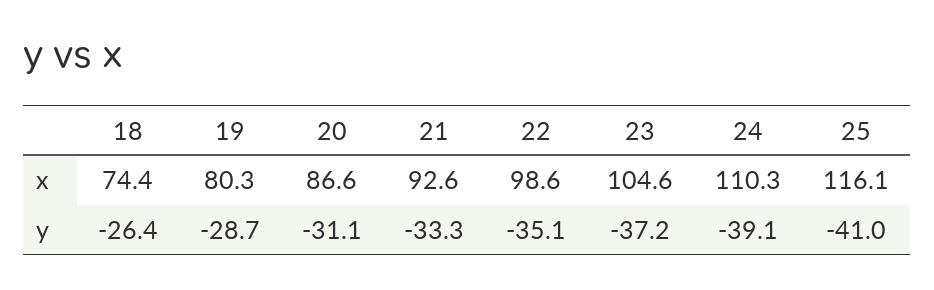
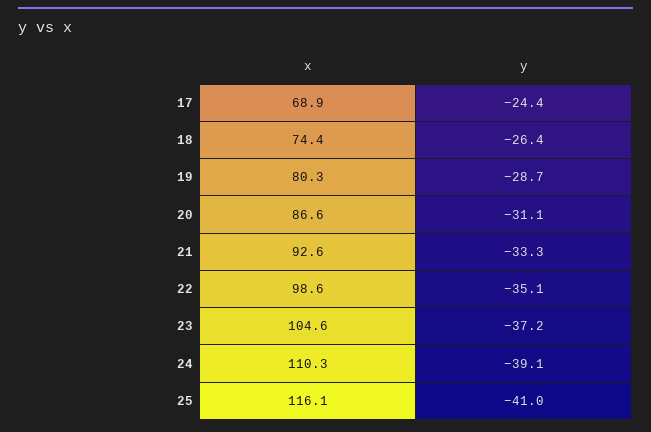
  {
    "18": {
      "x": 74.4,
      "y": -26.4
    },
    "19": {
      "x": 80.3,
      "y": -28.7
    },
    "20": {
      "x": 86.6,
      "y": -31.1
    },
    "21": {
      "x": 92.6,
      "y": -33.3
    },
    "22": {
      "x": 98.6,
      "y": -35.1
    },
    "23": {
      "x": 104.6,
      "y": -37.2
    },
    "24": {
      "x": 110.3,
      "y": -39.1
    },
    "25": {
      "x": 116.1,
      "y": -41
-   }
+   },
+   "17": {
+     "x": 68.9,
+     "y": -24.4
+   }
  }

